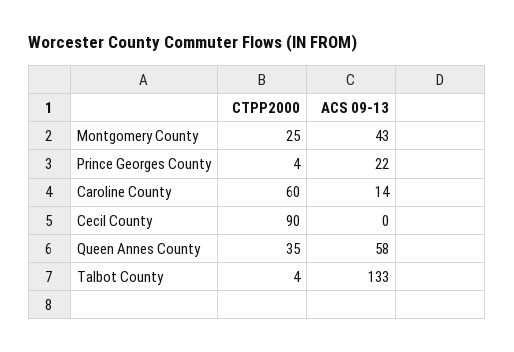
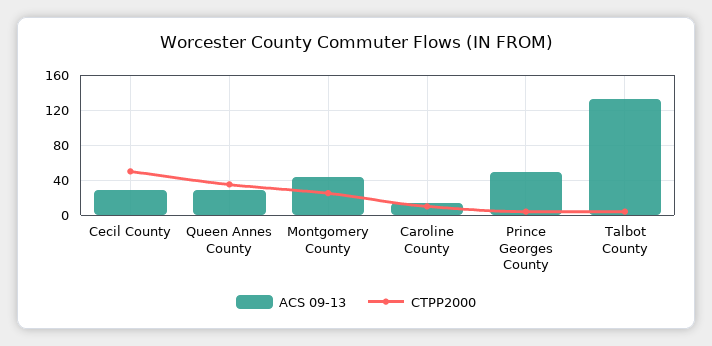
  {
    "CTPP2000": {
      "Montgomery County": 25,
      "Prince Georges County": 4,
-     "Caroline County": 60,
+     "Caroline County": 10,
-     "Cecil County": 90,
+     "Cecil County": 50,
      "Queen Annes County": 35,
      "Talbot County": 4
    },
    "ACS 09-13": {
      "Montgomery County": 43,
-     "Prince Georges County": 22,
+     "Prince Georges County": 50,
      "Caroline County": 14,
-     "Cecil County": 0,
+     "Cecil County": 30,
-     "Queen Annes County": 58,
+     "Queen Annes County": 30,
      "Talbot County": 133
    }
  }

